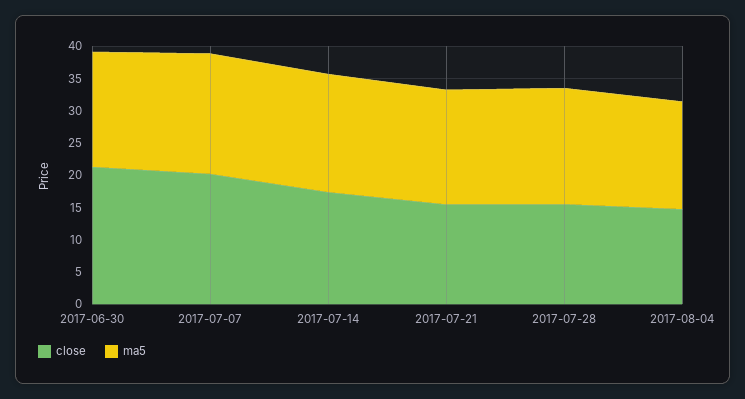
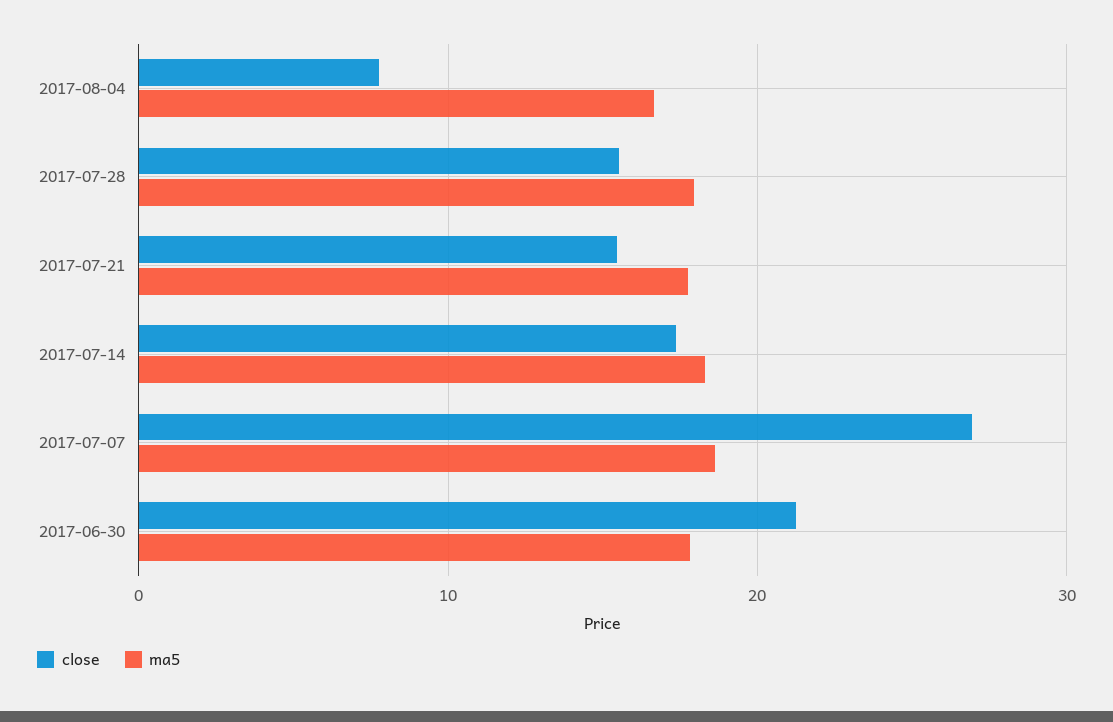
  {
    "close": {
      "2017-06-30": 21,
-     "2017-07-07": 20,
+     "2017-07-07": 27,
      "2017-07-14": 17,
      "2017-07-21": 15,
      "2017-07-28": 16,
-     "2017-08-04": 15
+     "2017-08-04": 8
    },
    "ma5": {
      "2017-06-30": 18,
      "2017-07-07": 19,
      "2017-07-14": 18,
      "2017-07-21": 18,
      "2017-07-28": 18,
      "2017-08-04": 17
    }
  }

